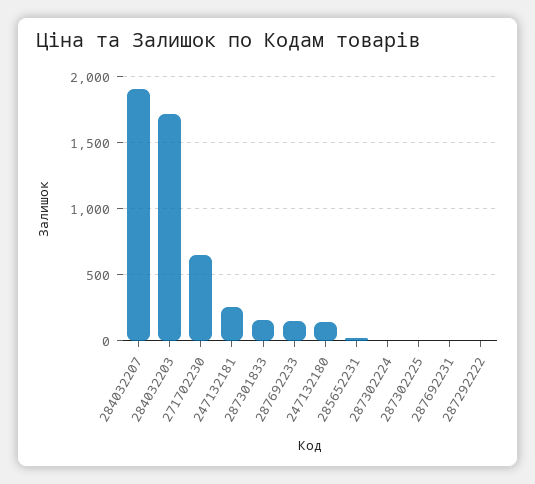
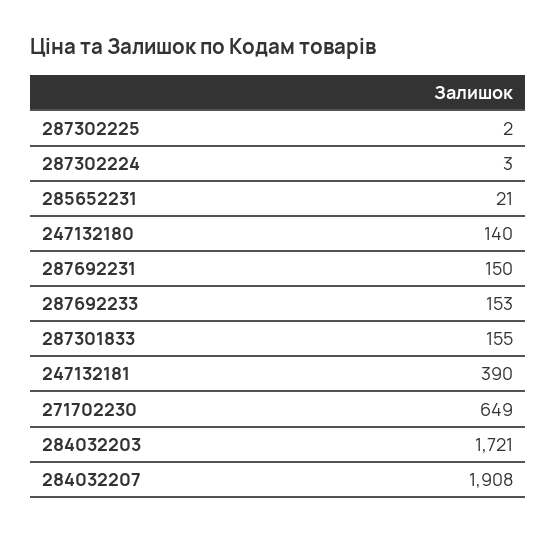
  {
    "284032207": 1908,
    "284032203": 1721,
    "271702230": 649,
-   "247132181": 250,
+   "247132181": 390,
    "287301833": 155,
    "287692233": 153,
    "247132180": 140,
    "285652231": 21,
    "287302224": 3,
    "287302225": 2,
-   "287692231": 0,
+   "287692231": 150
-   "287292222": 0
  }

